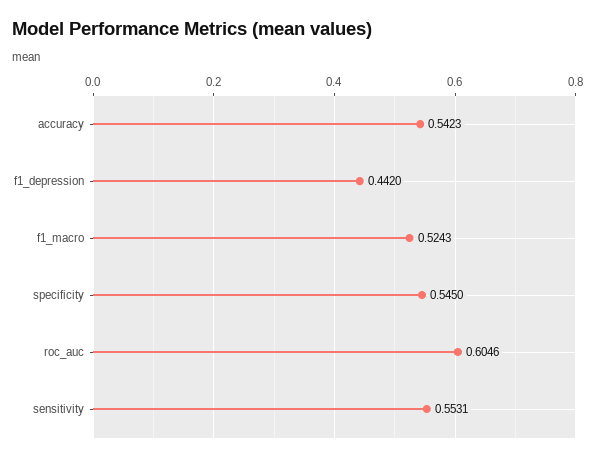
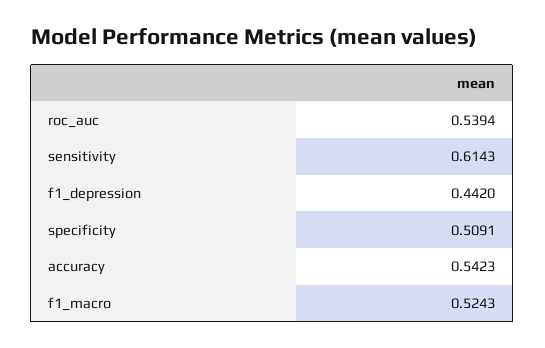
  {
    "accuracy": 0.5423,
    "f1_depression": 0.442,
    "f1_macro": 0.5243,
-   "specificity": 0.545,
+   "specificity": 0.5091,
-   "roc_auc": 0.6046,
+   "roc_auc": 0.5394,
-   "sensitivity": 0.5531
+   "sensitivity": 0.6143
  }

